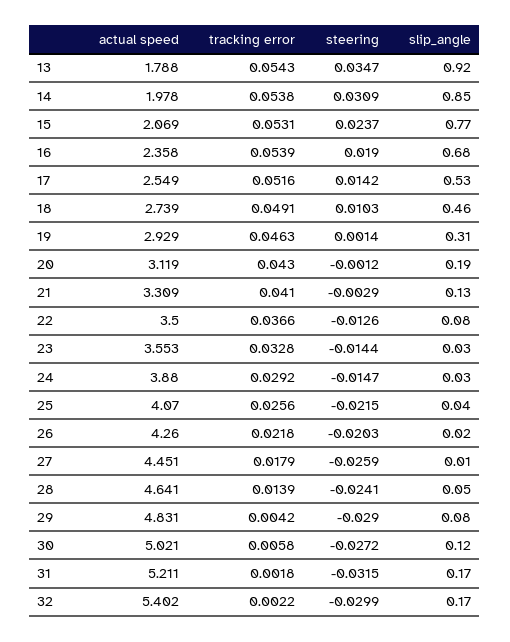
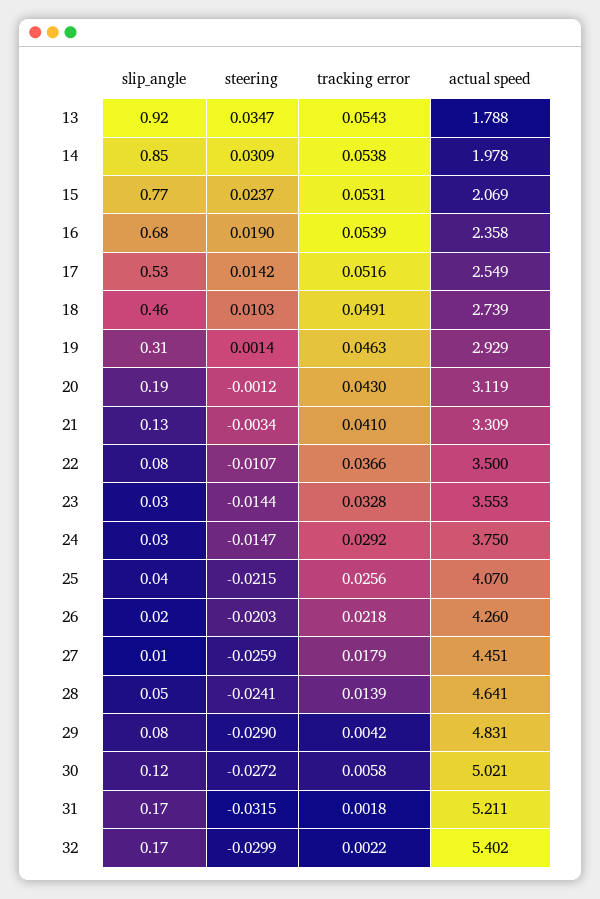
  {
    "actual speed": {
      "13": 1.788,
      "14": 1.978,
      "15": 2.069,
      "16": 2.358,
      "17": 2.549,
      "18": 2.739,
      "19": 2.929,
      "20": 3.119,
      "21": 3.309,
      "22": 3.5,
      "23": 3.553,
-     "24": 3.88,
+     "24": 3.75,
      "25": 4.07,
      "26": 4.26,
      "27": 4.451,
      "28": 4.641,
      "29": 4.831,
      "30": 5.021,
      "31": 5.211,
      "32": 5.402
    },
    "tracking error": {
      "13": 0.0543,
      "14": 0.0538,
      "15": 0.0531,
      "16": 0.0539,
      "17": 0.0516,
      "18": 0.0491,
      "19": 0.0463,
      "20": 0.043,
      "21": 0.041,
      "22": 0.0366,
      "23": 0.0328,
      "24": 0.0292,
      "25": 0.0256,
      "26": 0.0218,
      "27": 0.0179,
      "28": 0.0139,
      "29": 0.0042,
      "30": 0.0058,
      "31": 0.0018,
      "32": 0.0022
    },
    "steering": {
      "13": 0.0347,
      "14": 0.0309,
      "15": 0.0237,
      "16": 0.019,
      "17": 0.0142,
      "18": 0.0103,
      "19": 0.0014,
      "20": -0.0012,
-     "21": -0.0029,
+     "21": -0.0034,
-     "22": -0.0126,
+     "22": -0.0107,
      "23": -0.0144,
      "24": -0.0147,
      "25": -0.0215,
      "26": -0.0203,
      "27": -0.0259,
      "28": -0.0241,
      "29": -0.029,
      "30": -0.0272,
      "31": -0.0315,
      "32": -0.0299
    },
    "slip_angle": {
      "13": 0.92,
      "14": 0.85,
      "15": 0.77,
      "16": 0.68,
      "17": 0.53,
      "18": 0.46,
      "19": 0.31,
      "20": 0.19,
      "21": 0.13,
      "22": 0.08,
      "23": 0.03,
      "24": 0.03,
      "25": 0.04,
      "26": 0.02,
      "27": 0.01,
      "28": 0.05,
      "29": 0.08,
      "30": 0.12,
      "31": 0.17,
      "32": 0.17
    }
  }

